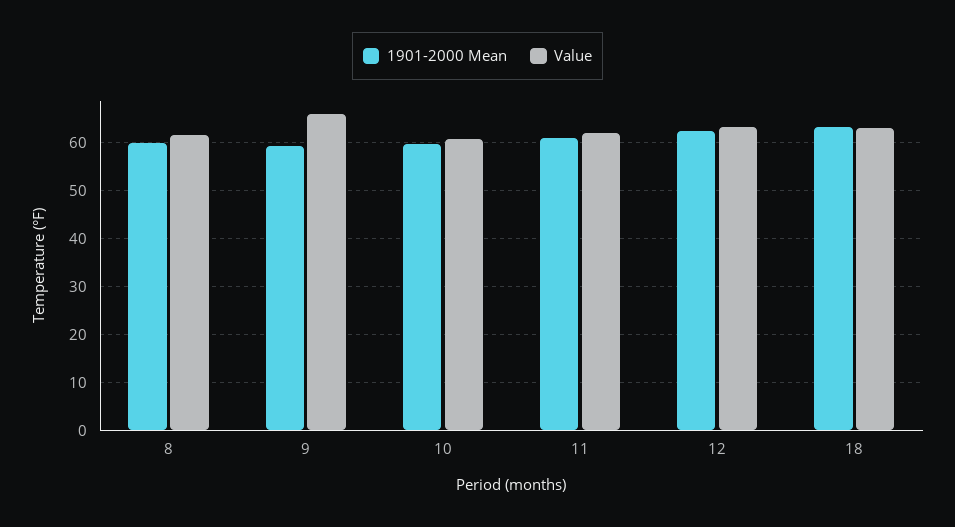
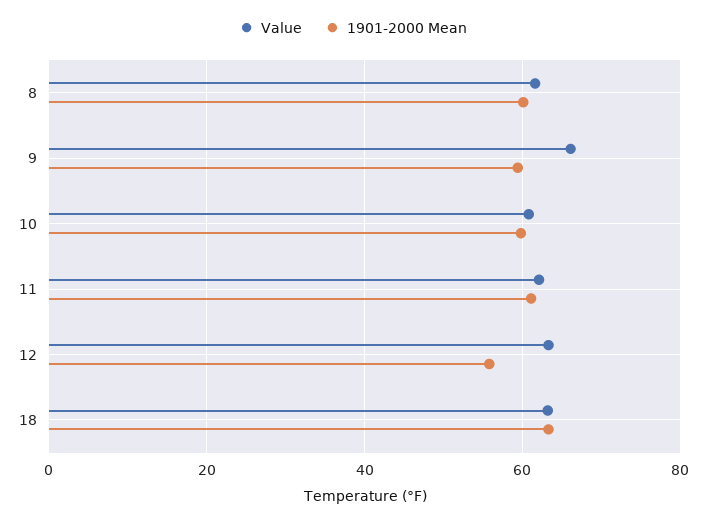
  {
    "1901-2000 Mean": {
      "8": 60,
      "9": 60,
      "10": 60,
      "11": 62,
-     "12": 62,
+     "12": 56,
      "18": 64
    },
    "Value": {
      "8": 62,
      "9": 66,
      "10": 60,
      "11": 62,
      "12": 64,
      "18": 64
    }
  }

